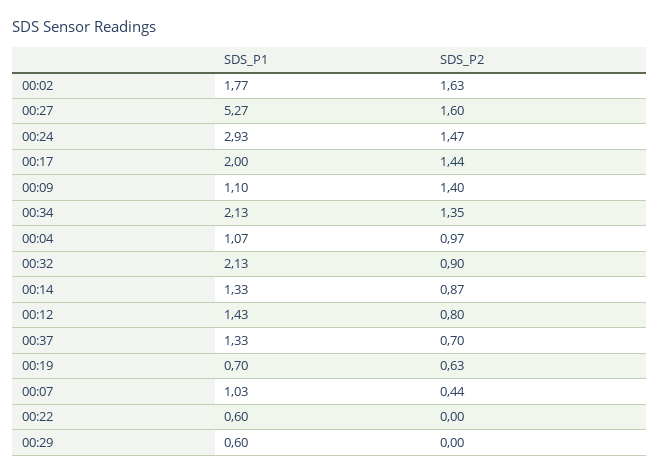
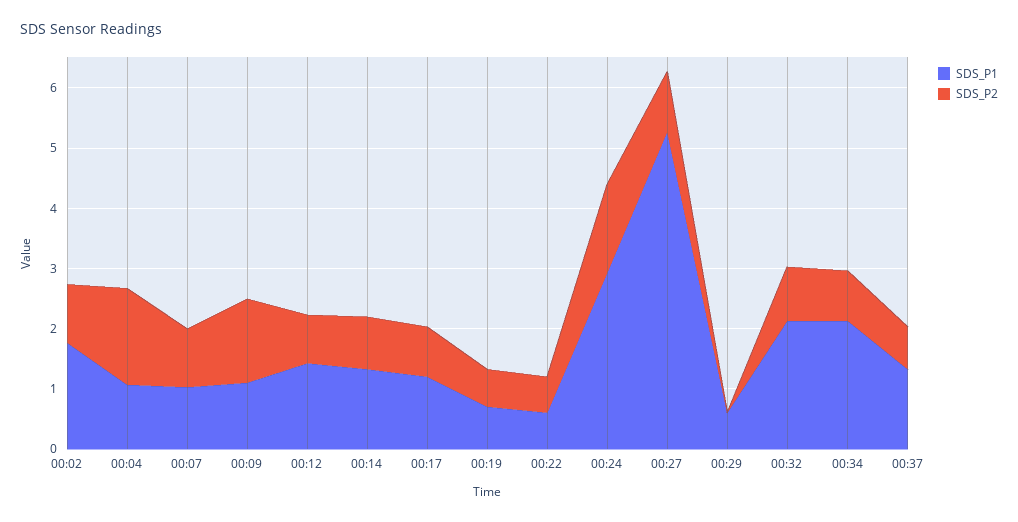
  {
    "SDS_P1": {
      "00:02": 1.77,
      "00:27": 5.27,
      "00:24": 2.93,
-     "00:17": 2,
+     "00:17": 1.2,
      "00:09": 1.1,
      "00:34": 2.13,
      "00:04": 1.07,
      "00:32": 2.13,
      "00:14": 1.33,
      "00:12": 1.43,
      "00:37": 1.33,
      "00:19": 0.7,
      "00:07": 1.03,
      "00:22": 0.6,
      "00:29": 0.6
    },
    "SDS_P2": {
-     "00:02": 1.63,
+     "00:02": 1,
-     "00:27": 1.6,
+     "00:27": 1,
      "00:24": 1.47,
-     "00:17": 1.44,
+     "00:17": 0.8,
      "00:09": 1.4,
-     "00:34": 1.35,
+     "00:34": 0.8,
-     "00:04": 0.97,
+     "00:04": 1.6,
      "00:32": 0.9,
      "00:14": 0.87,
      "00:12": 0.8,
      "00:37": 0.7,
      "00:19": 0.63,
-     "00:07": 0.44,
+     "00:07": 1,
-     "00:22": 0,
+     "00:22": 0.6,
      "00:29": 0
    }
  }

